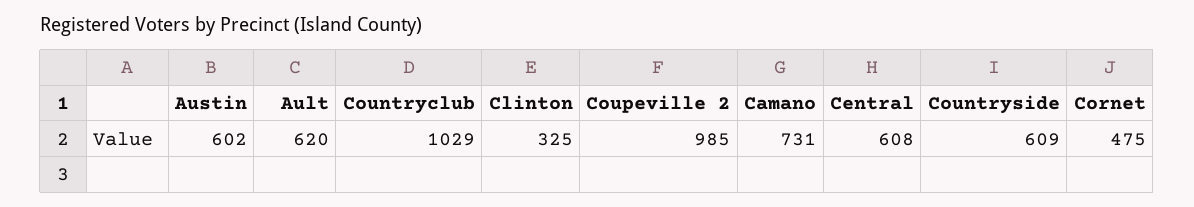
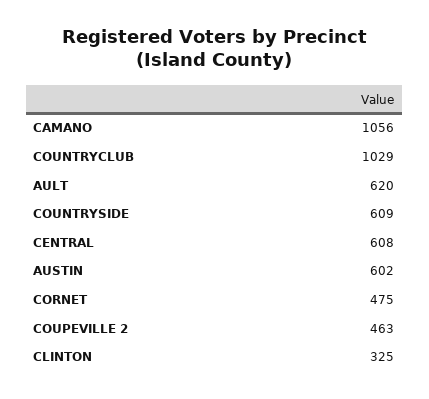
  {
    "Austin": 602,
    "Ault": 620,
    "Countryclub": 1029,
    "Clinton": 325,
-   "Coupeville 2": 985,
+   "Coupeville 2": 463,
-   "Camano": 731,
+   "Camano": 1056,
    "Central": 608,
    "Countryside": 609,
    "Cornet": 475
  }

